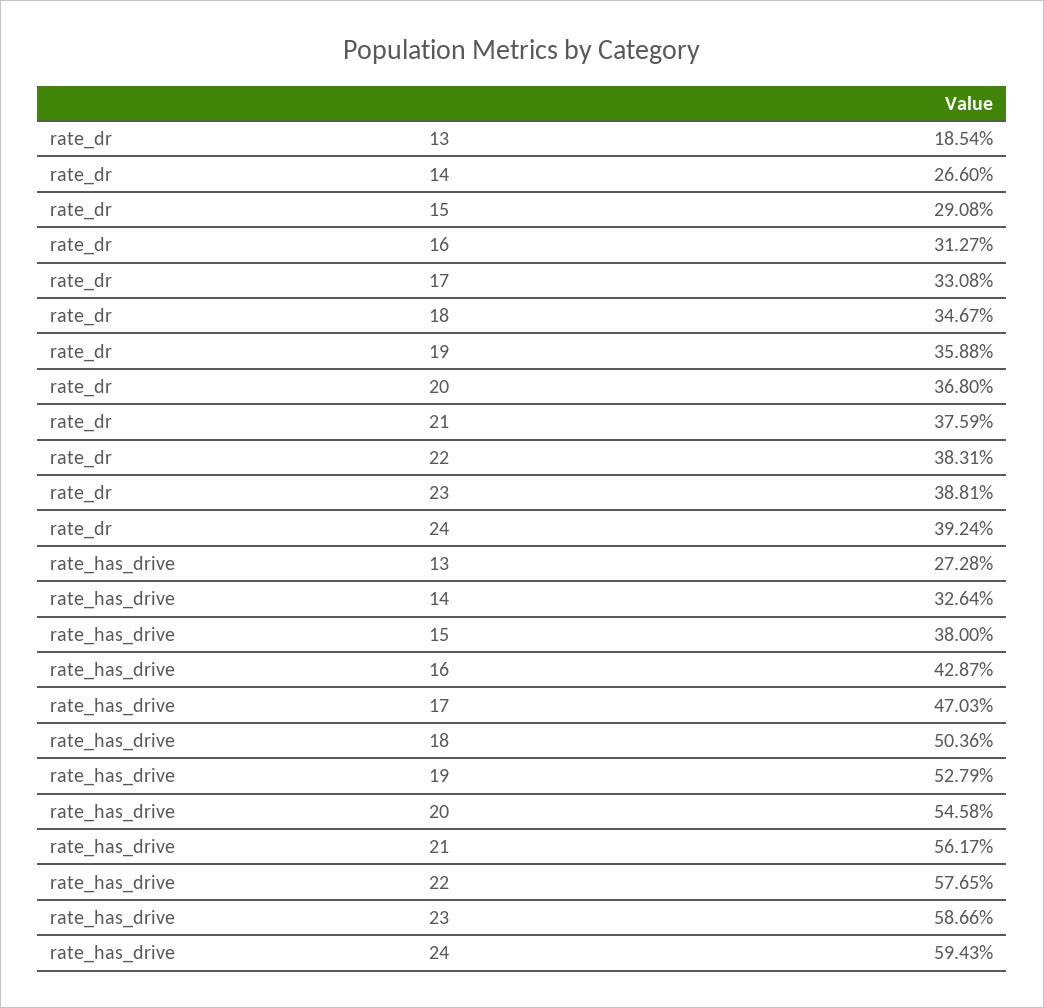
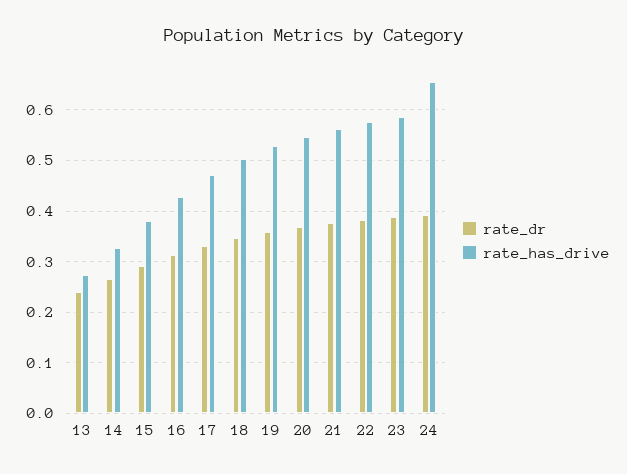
  {
    "rate_dr": {
-     "13": 0.1854,
+     "13": 0.24,
      "14": 0.266,
      "15": 0.2908,
      "16": 0.3127,
      "17": 0.3308,
      "18": 0.3467,
      "19": 0.3588,
      "20": 0.368,
      "21": 0.3759,
      "22": 0.3831,
      "23": 0.3881,
      "24": 0.3924
    },
    "rate_has_drive": {
      "13": 0.2728,
      "14": 0.3264,
      "15": 0.38,
      "16": 0.4287,
      "17": 0.4703,
      "18": 0.5036,
      "19": 0.5279,
      "20": 0.5458,
      "21": 0.5617,
      "22": 0.5765,
      "23": 0.5866,
-     "24": 0.5943
+     "24": 0.66
    }
  }

